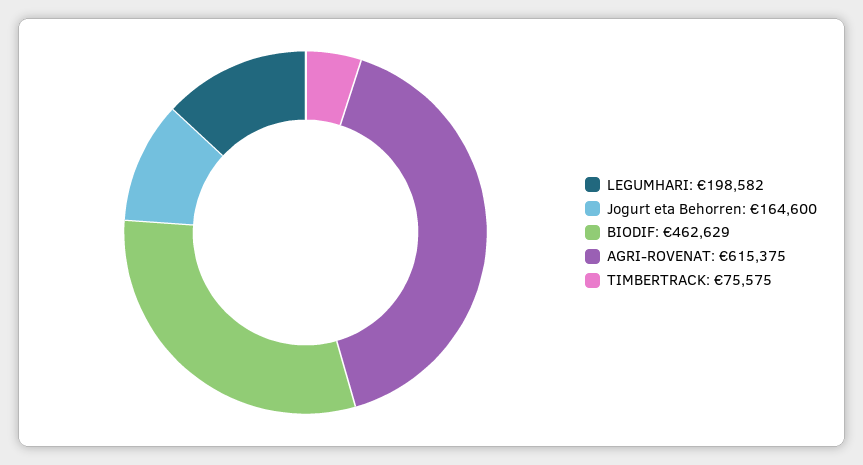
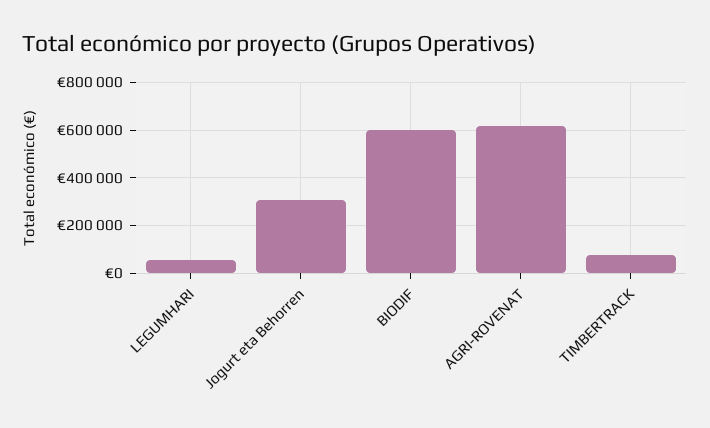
  {
-   "LEGUMHARI": 198582,
+   "LEGUMHARI": 50000,
-   "Jogurt eta Behorren": 164600,
+   "Jogurt eta Behorren": 300000,
-   "BIODIF": 462629,
+   "BIODIF": 600000,
    "AGRI-ROVENAT": 615375,
    "TIMBERTRACK": 75575
  }

